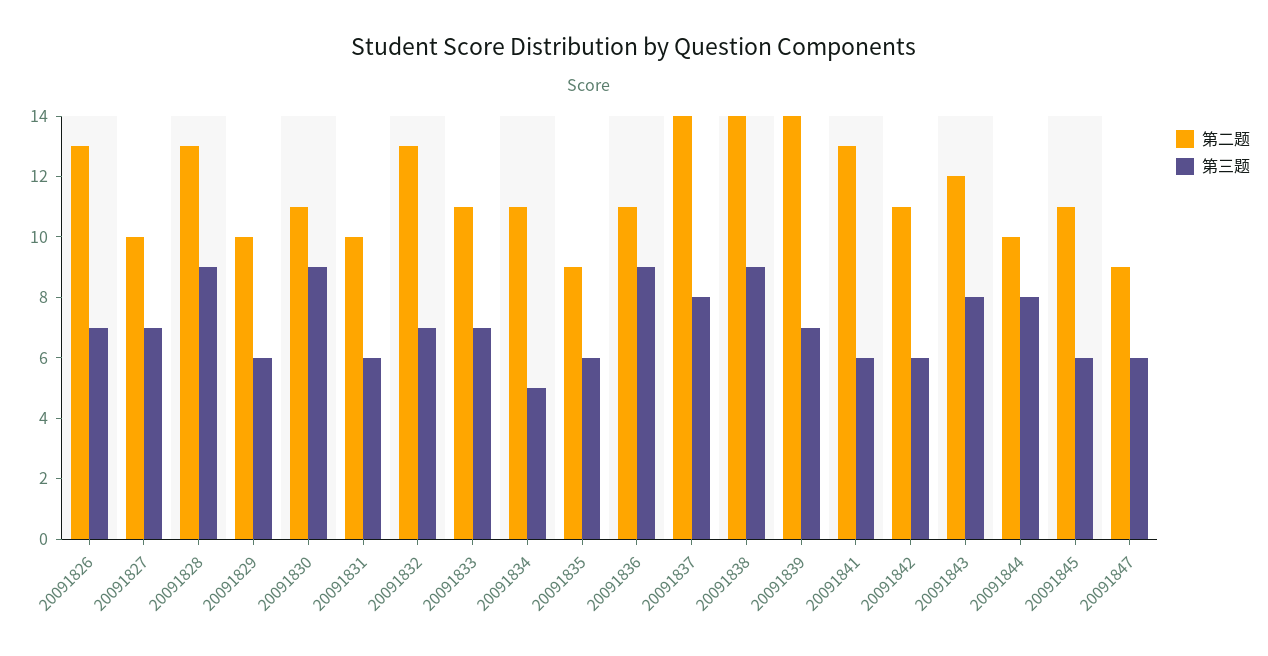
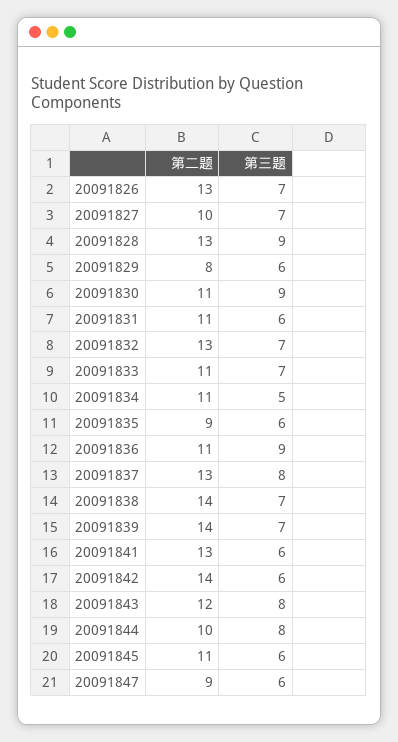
  {
    "第二题": {
      "20091826": 13,
      "20091827": 10,
      "20091828": 13,
-     "20091829": 10,
+     "20091829": 8,
      "20091830": 11,
-     "20091831": 10,
+     "20091831": 11,
      "20091832": 13,
      "20091833": 11,
      "20091834": 11,
      "20091835": 9,
      "20091836": 11,
-     "20091837": 14,
+     "20091837": 13,
      "20091838": 14,
      "20091839": 14,
      "20091841": 13,
-     "20091842": 11,
+     "20091842": 14,
      "20091843": 12,
      "20091844": 10,
      "20091845": 11,
      "20091847": 9
    },
    "第三题": {
      "20091826": 7,
      "20091827": 7,
      "20091828": 9,
      "20091829": 6,
      "20091830": 9,
      "20091831": 6,
      "20091832": 7,
      "20091833": 7,
      "20091834": 5,
      "20091835": 6,
      "20091836": 9,
      "20091837": 8,
-     "20091838": 9,
+     "20091838": 7,
      "20091839": 7,
      "20091841": 6,
      "20091842": 6,
      "20091843": 8,
      "20091844": 8,
      "20091845": 6,
      "20091847": 6
    }
  }

